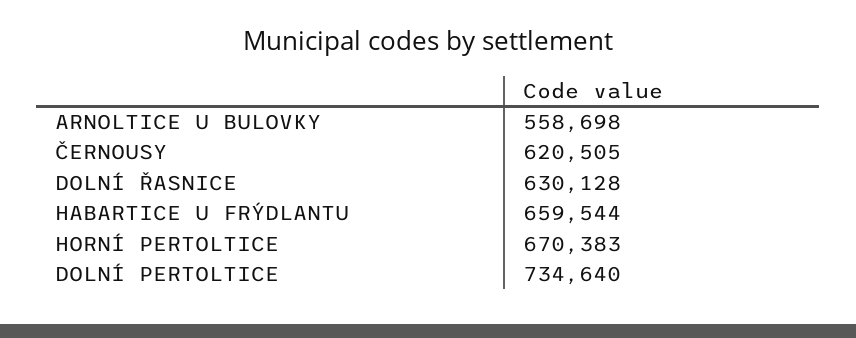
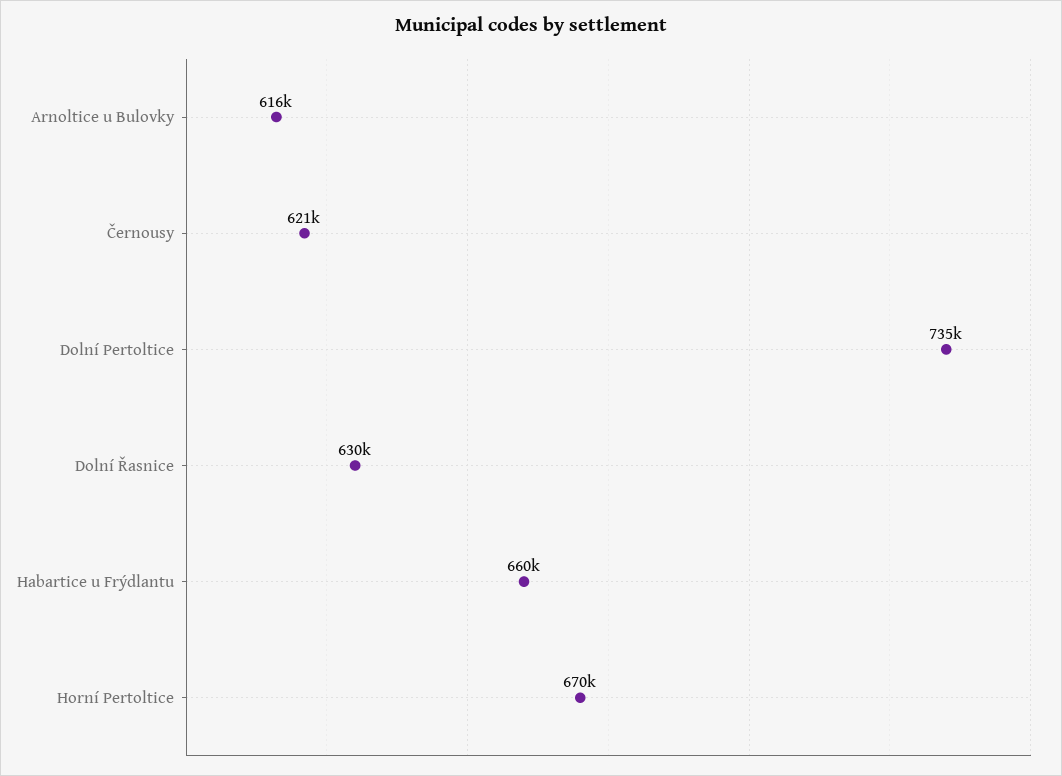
  {
-   "ARNOLTICE U BULOVKY": 558698,
+   "ARNOLTICE U BULOVKY": 616000,
    "ČERNOUSY": 620505,
    "DOLNÍ ŘASNICE": 630128,
    "HABARTICE U FRÝDLANTU": 659544,
    "HORNÍ PERTOLTICE": 670383,
    "DOLNÍ PERTOLTICE": 734640
  }

